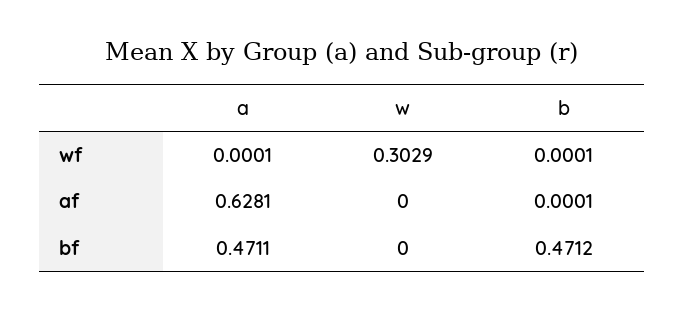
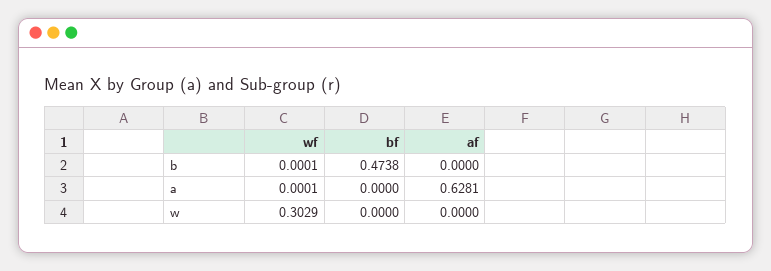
  {
    "a": {
      "wf": 0.0001,
      "af": 0.6281,
-     "bf": 0.4711
+     "bf": 0
    },
    "w": {
      "wf": 0.3029,
      "af": 0,
      "bf": 0
    },
    "b": {
      "wf": 0.0001,
-     "af": 0.0001,
+     "af": 0,
-     "bf": 0.4712
+     "bf": 0.4738
    }
  }

